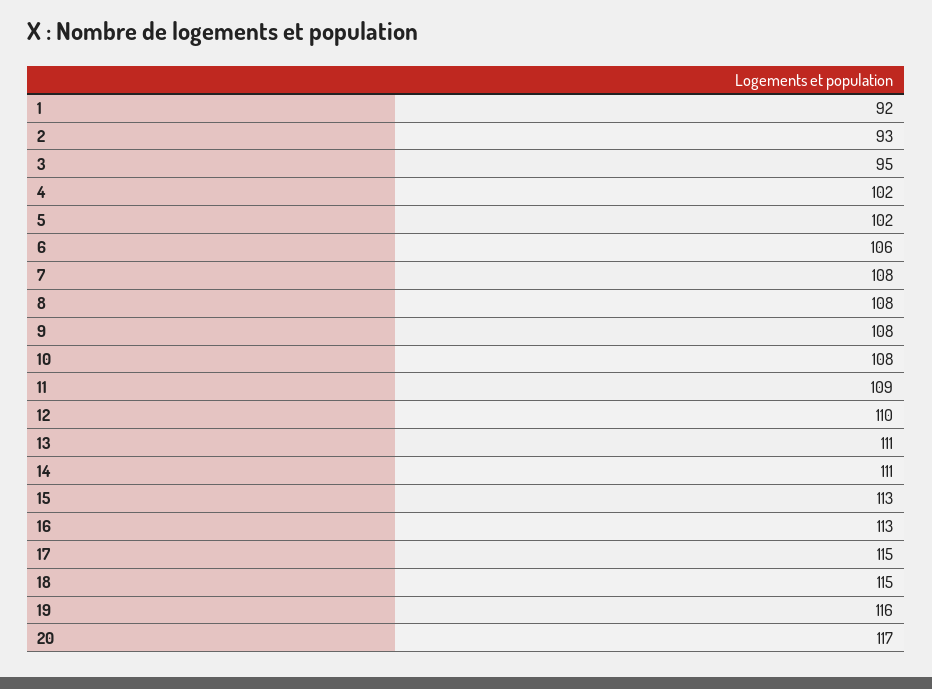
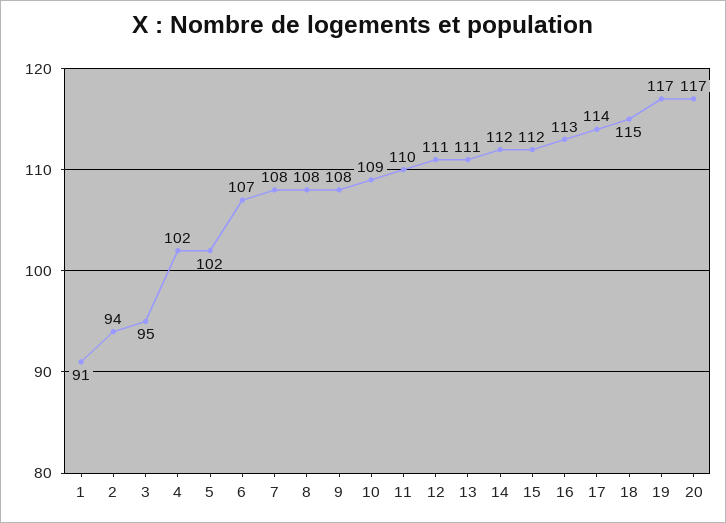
  {
-   "1": 92,
+   "1": 91,
-   "2": 93,
+   "2": 94,
    "3": 95,
    "4": 102,
    "5": 102,
-   "6": 106,
+   "6": 107,
    "7": 108,
    "8": 108,
    "9": 108,
-   "10": 108,
+   "10": 109,
-   "11": 109,
+   "11": 110,
-   "12": 110,
+   "12": 111,
    "13": 111,
-   "14": 111,
+   "14": 112,
-   "15": 113,
+   "15": 112,
    "16": 113,
-   "17": 115,
+   "17": 114,
    "18": 115,
-   "19": 116,
+   "19": 117,
    "20": 117
  }

